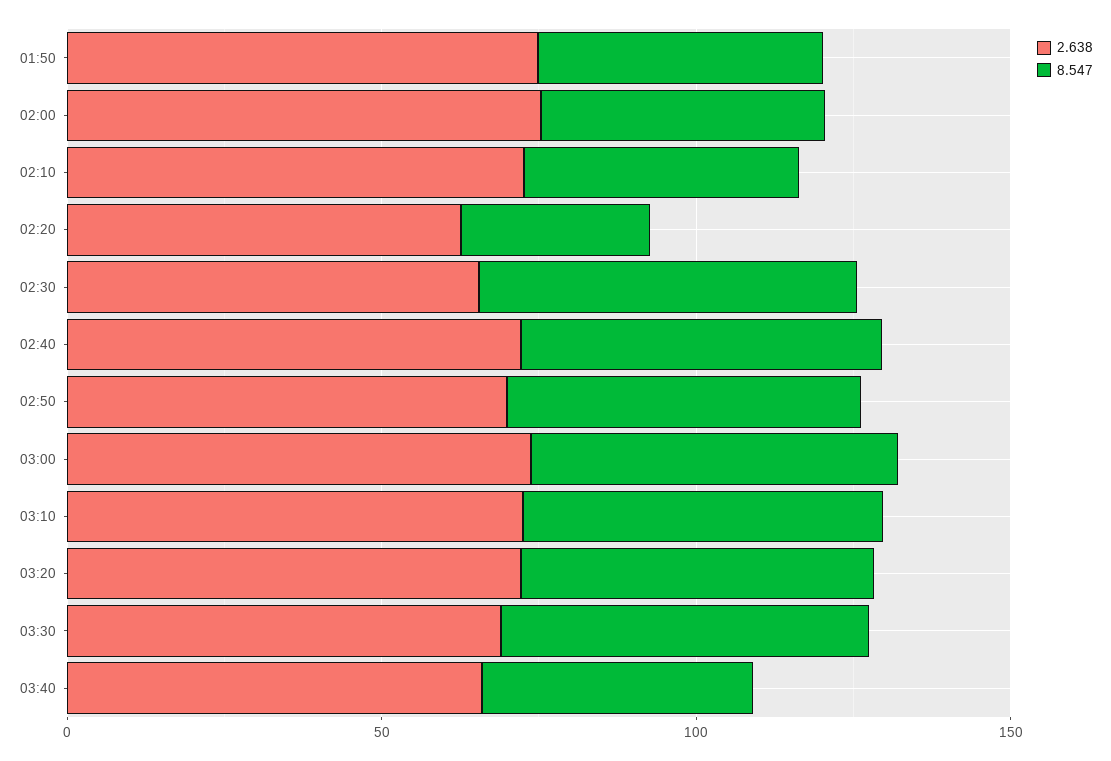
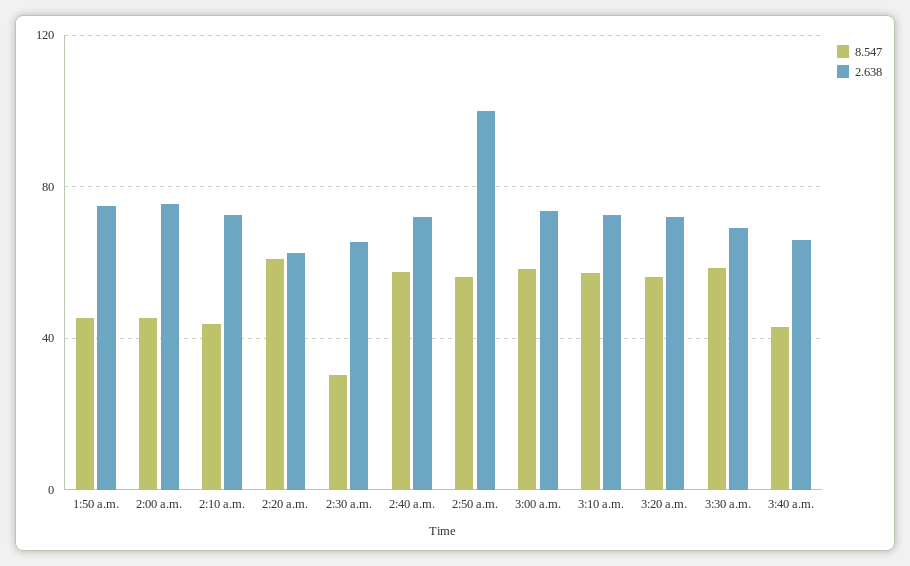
  {
    "2.638": {
      "01:50": 75,
      "02:00": 75,
      "02:10": 75,
      "02:20": 65,
      "02:30": 65,
      "02:40": 70,
-     "02:50": 70,
+     "02:50": 100,
      "03:00": 75,
      "03:10": 70,
      "03:20": 70,
      "03:30": 70,
      "03:40": 65
    },
    "8.547": {
      "01:50": 45,
      "02:00": 45,
      "02:10": 45,
-     "02:20": 30,
+     "02:20": 60,
-     "02:30": 60,
+     "02:30": 30,
      "02:40": 55,
      "02:50": 55,
      "03:00": 60,
      "03:10": 55,
      "03:20": 55,
      "03:30": 60,
      "03:40": 45
    }
  }

